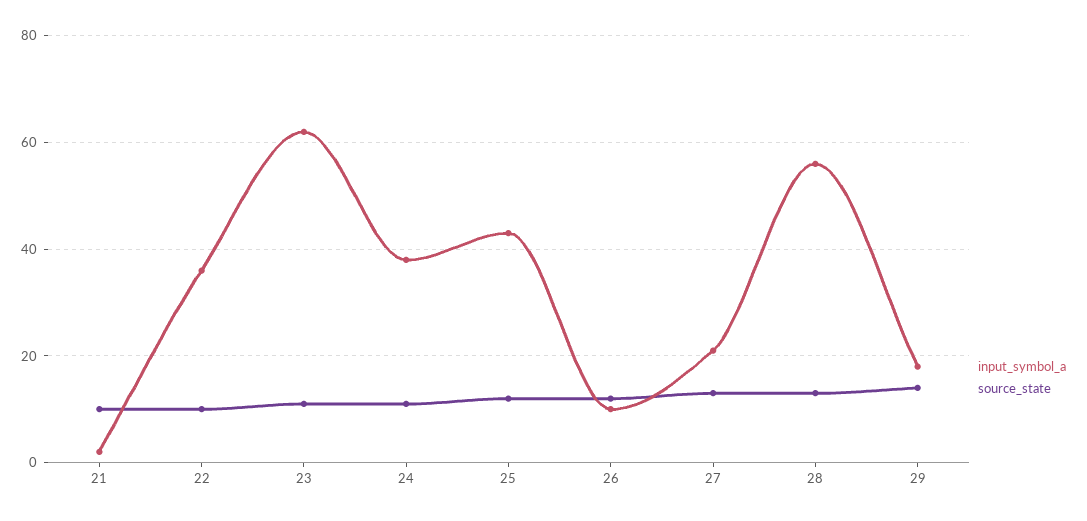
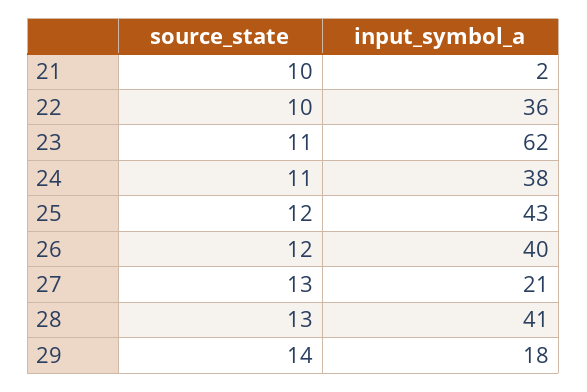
  {
    "input_symbol_a": {
      "21": 2,
      "22": 36,
      "23": 62,
      "24": 38,
      "25": 43,
-     "26": 10,
+     "26": 40,
      "27": 21,
-     "28": 55,
+     "28": 41,
      "29": 18
    },
    "source_state": {
      "21": 10,
      "22": 10,
      "23": 11,
      "24": 11,
      "25": 12,
      "26": 12,
      "27": 13,
      "28": 13,
      "29": 14
    }
  }

